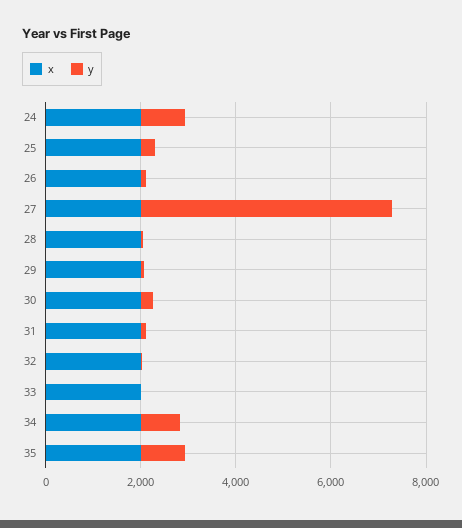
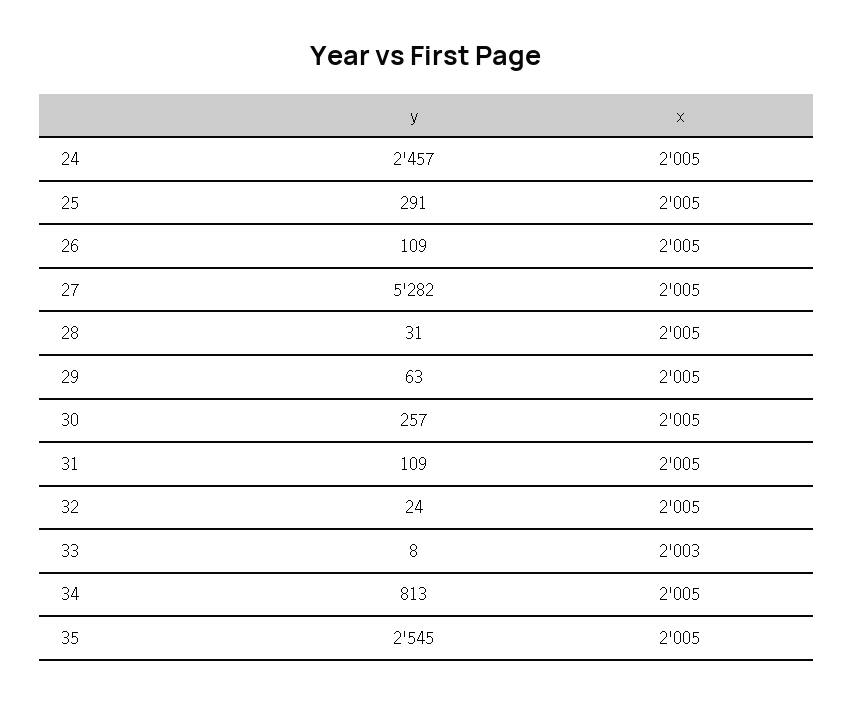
  {
    "x": {
      "24": 2005,
      "25": 2005,
      "26": 2005,
      "27": 2005,
      "28": 2005,
      "29": 2005,
      "30": 2005,
      "31": 2005,
      "32": 2005,
      "33": 2003,
      "34": 2005,
      "35": 2005
    },
    "y": {
-     "24": 1000,
+     "24": 2457,
      "25": 291,
      "26": 109,
      "27": 5282,
      "28": 31,
      "29": 63,
      "30": 257,
      "31": 109,
      "32": 24,
      "33": 8,
      "34": 813,
-     "35": 1000
+     "35": 2545
    }
  }

